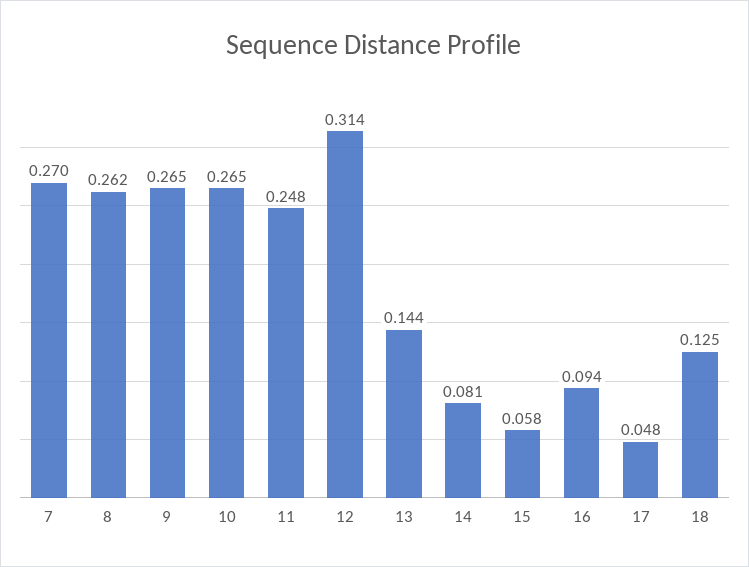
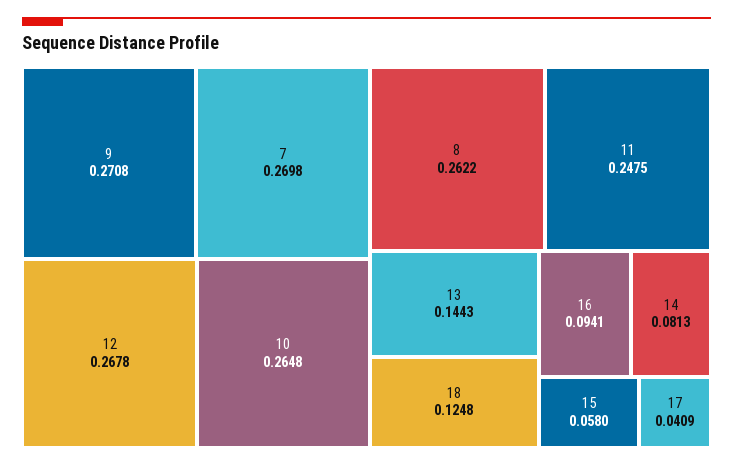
  {
    "7": 0.2698,
    "8": 0.2622,
-   "9": 0.265,
+   "9": 0.2708,
    "10": 0.2648,
    "11": 0.2475,
-   "12": 0.314,
+   "12": 0.2678,
    "13": 0.1443,
    "14": 0.0813,
    "15": 0.058,
    "16": 0.0941,
-   "17": 0.048,
+   "17": 0.0409,
    "18": 0.1248
  }

